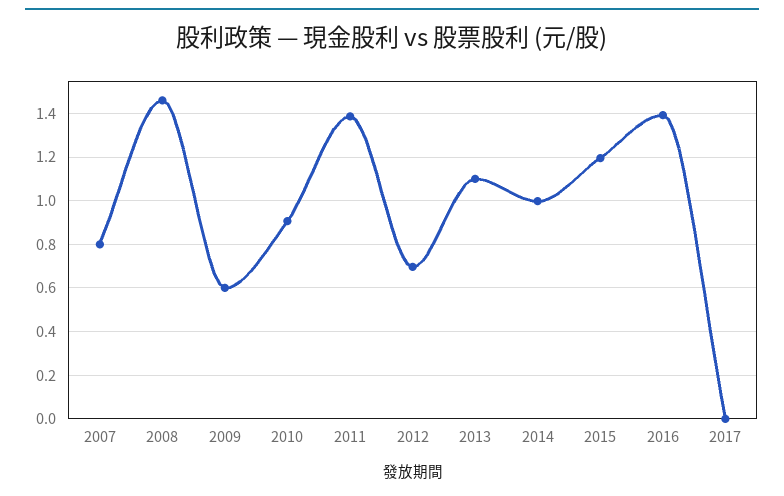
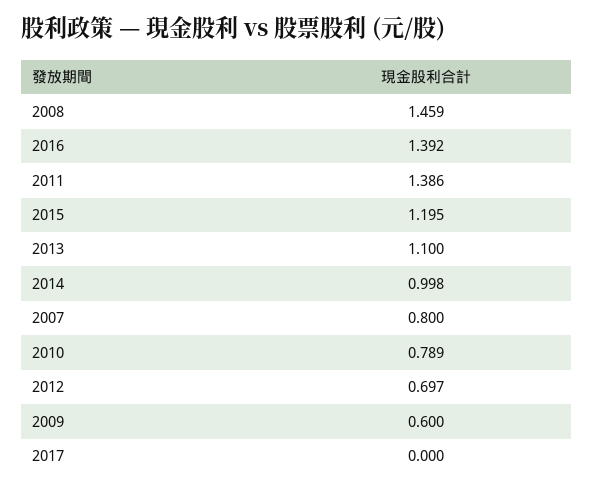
  {
    "2007": 0.8,
    "2008": 1.459,
    "2009": 0.6,
-   "2010": 0.9,
+   "2010": 0.789,
    "2011": 1.386,
    "2012": 0.697,
    "2013": 1.1,
    "2014": 0.998,
    "2015": 1.195,
    "2016": 1.392,
    "2017": 0
  }

